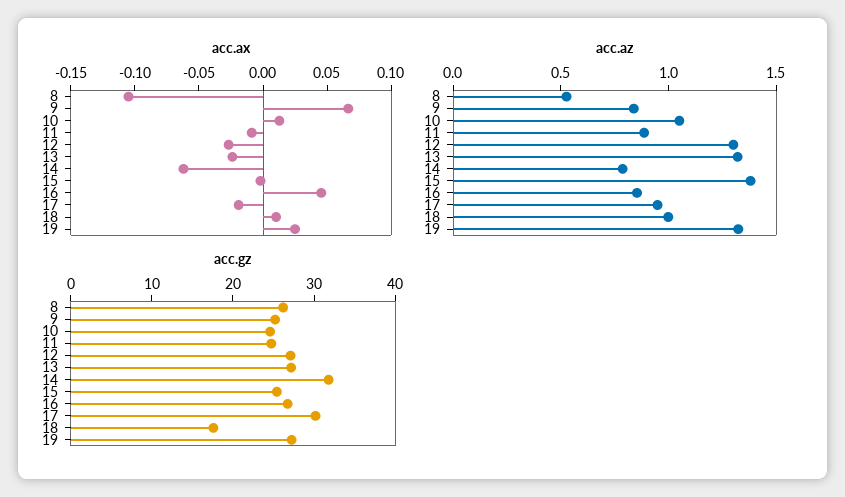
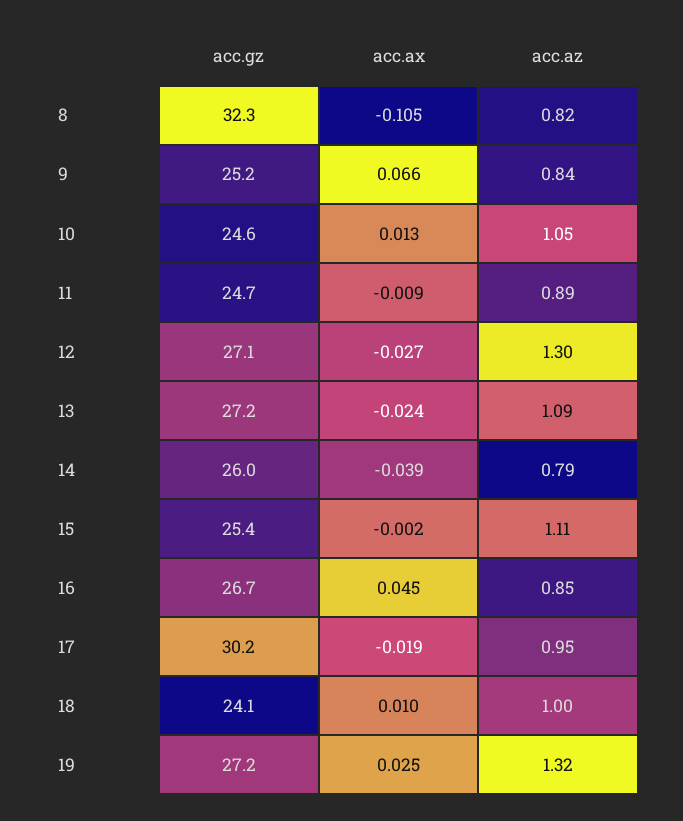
  {
    "acc.ax": {
      "8": -0.105,
      "9": 0.066,
      "10": 0.013,
      "11": -0.009,
      "12": -0.027,
      "13": -0.024,
-     "14": -0.06,
+     "14": -0.039,
      "15": -0.002,
      "16": 0.045,
      "17": -0.019,
      "18": 0.01,
      "19": 0.025
    },
    "acc.az": {
-     "8": 0.5,
+     "8": 0.82,
      "9": 0.84,
      "10": 1.05,
      "11": 0.89,
      "12": 1.3,
-     "13": 1.3,
+     "13": 1.09,
      "14": 0.79,
-     "15": 1.4,
+     "15": 1.11,
      "16": 0.85,
      "17": 0.95,
      "18": 1,
      "19": 1.32
    },
    "acc.gz": {
-     "8": 26,
+     "8": 32.3,
      "9": 25.2,
      "10": 24.6,
      "11": 24.7,
      "12": 27.1,
      "13": 27.2,
-     "14": 32,
+     "14": 26,
      "15": 25.4,
      "16": 26.7,
      "17": 30.2,
-     "18": 18,
+     "18": 24.1,
      "19": 27.2
    }
  }

